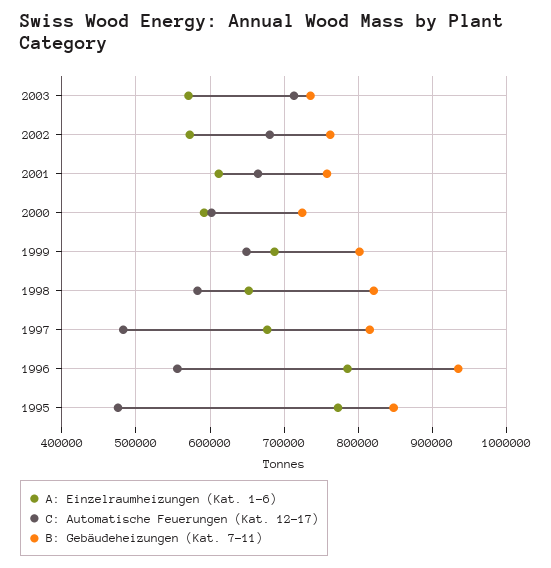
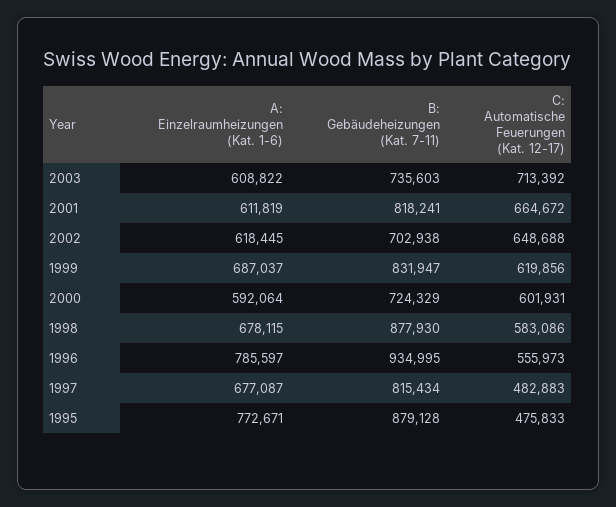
  {
    "A: Einzelraumheizungen (Kat. 1-6)": {
-     "2003": 570000,
+     "2003": 608822,
-     "2002": 570000,
+     "2002": 618445,
      "2001": 611819,
      "2000": 592064,
      "1999": 687037,
-     "1998": 650000,
+     "1998": 678115,
      "1997": 677087,
      "1996": 785597,
      "1995": 772671
    },
    "C: Automatische Feuerungen (Kat. 12-17)": {
      "2003": 713392,
-     "2002": 680000,
+     "2002": 648688,
      "2001": 664672,
      "2000": 601931,
-     "1999": 650000,
+     "1999": 619856,
      "1998": 583086,
      "1997": 482883,
      "1996": 555973,
      "1995": 475833
    },
    "B: Gebäudeheizungen (Kat. 7-11)": {
      "2003": 735603,
-     "2002": 760000,
+     "2002": 702938,
-     "2001": 760000,
+     "2001": 818241,
      "2000": 724329,
-     "1999": 800000,
+     "1999": 831947,
-     "1998": 820000,
+     "1998": 877930,
      "1997": 815434,
      "1996": 934995,
-     "1995": 850000
+     "1995": 879128
    }
  }

